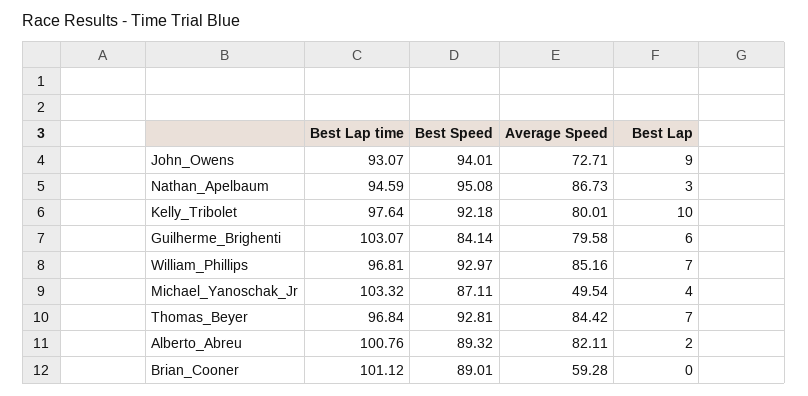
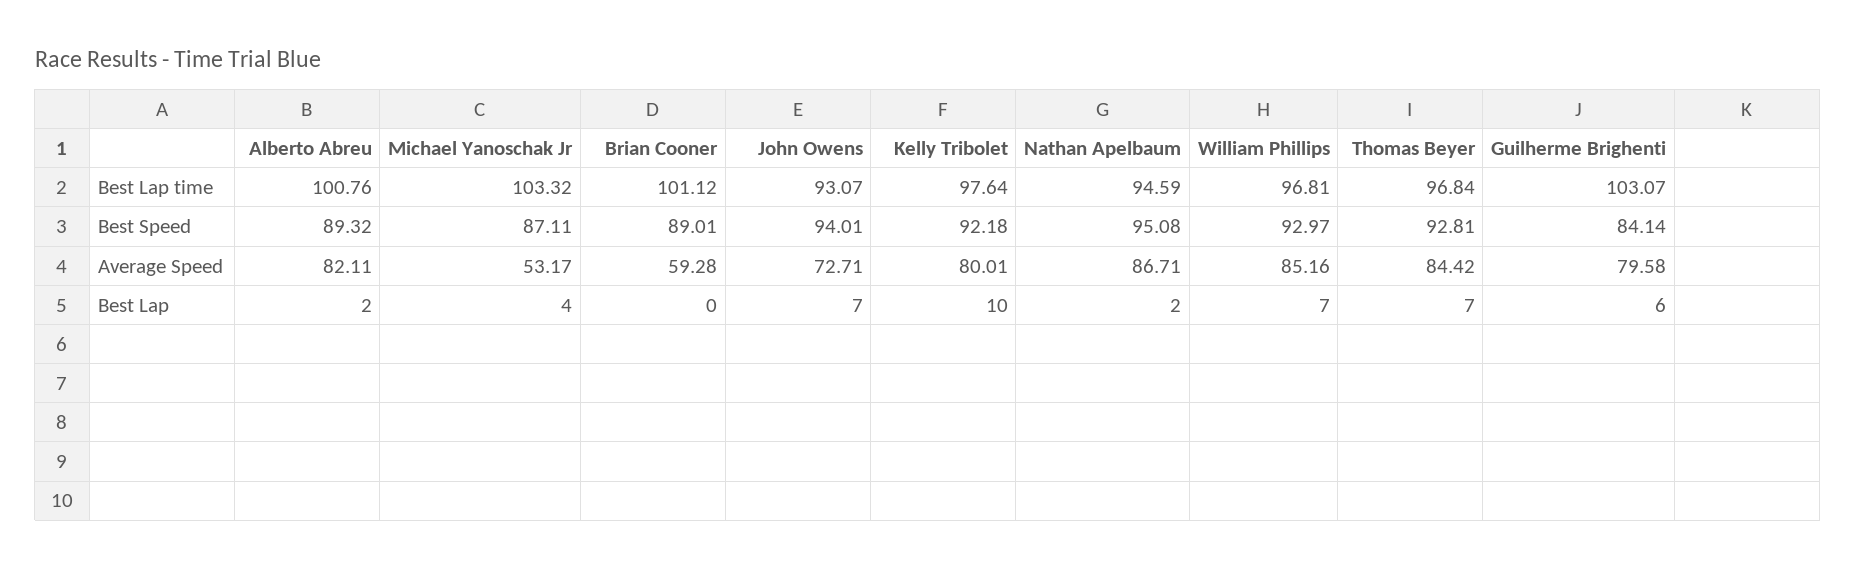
  {
    "Best Lap time": {
      "John_Owens": 93.07,
      "Nathan_Apelbaum": 94.59,
      "Kelly_Tribolet": 97.64,
      "Guilherme_Brighenti": 103.07,
      "William_Phillips": 96.81,
      "Michael_Yanoschak_Jr": 103.32,
      "Thomas_Beyer": 96.84,
      "Alberto_Abreu": 100.76,
      "Brian_Cooner": 101.12
    },
    "Best Speed": {
      "John_Owens": 94.01,
      "Nathan_Apelbaum": 95.08,
      "Kelly_Tribolet": 92.18,
      "Guilherme_Brighenti": 84.14,
      "William_Phillips": 92.97,
      "Michael_Yanoschak_Jr": 87.11,
      "Thomas_Beyer": 92.81,
      "Alberto_Abreu": 89.32,
      "Brian_Cooner": 89.01
    },
    "Average Speed": {
      "John_Owens": 72.71,
-     "Nathan_Apelbaum": 86.73,
+     "Nathan_Apelbaum": 86.71,
      "Kelly_Tribolet": 80.01,
      "Guilherme_Brighenti": 79.58,
      "William_Phillips": 85.16,
-     "Michael_Yanoschak_Jr": 49.54,
+     "Michael_Yanoschak_Jr": 53.17,
      "Thomas_Beyer": 84.42,
      "Alberto_Abreu": 82.11,
      "Brian_Cooner": 59.28
    },
    "Best Lap": {
-     "John_Owens": 9,
+     "John_Owens": 7,
-     "Nathan_Apelbaum": 3,
+     "Nathan_Apelbaum": 2,
      "Kelly_Tribolet": 10,
      "Guilherme_Brighenti": 6,
      "William_Phillips": 7,
      "Michael_Yanoschak_Jr": 4,
      "Thomas_Beyer": 7,
      "Alberto_Abreu": 2,
      "Brian_Cooner": 0
    }
  }

